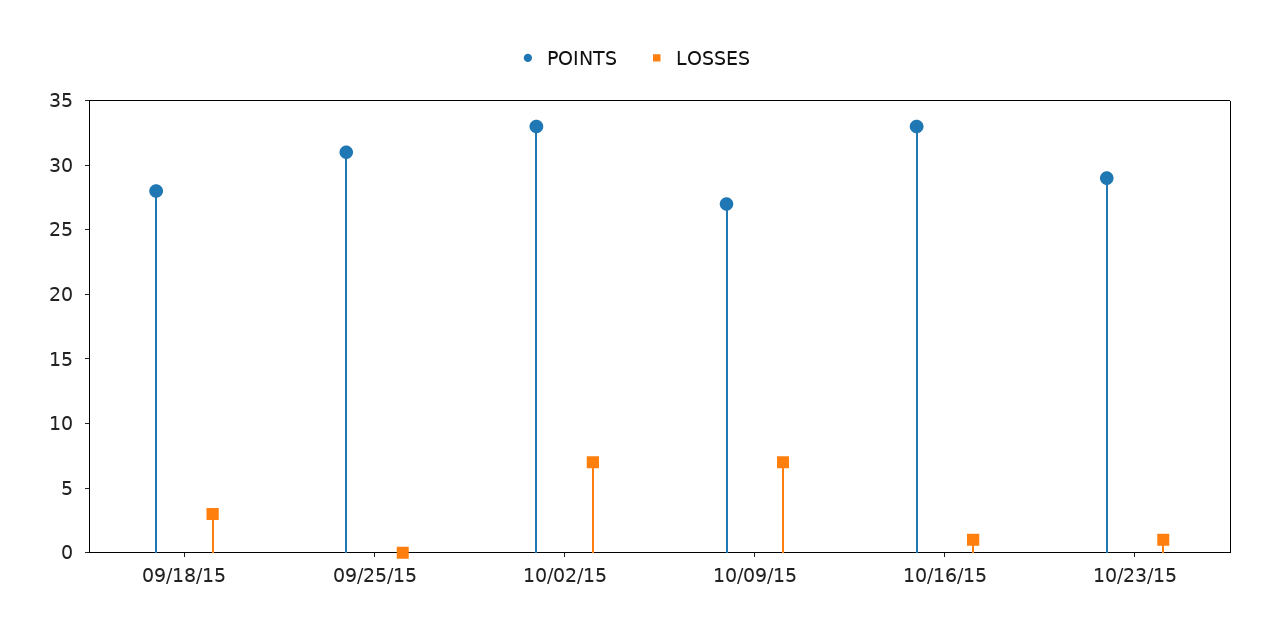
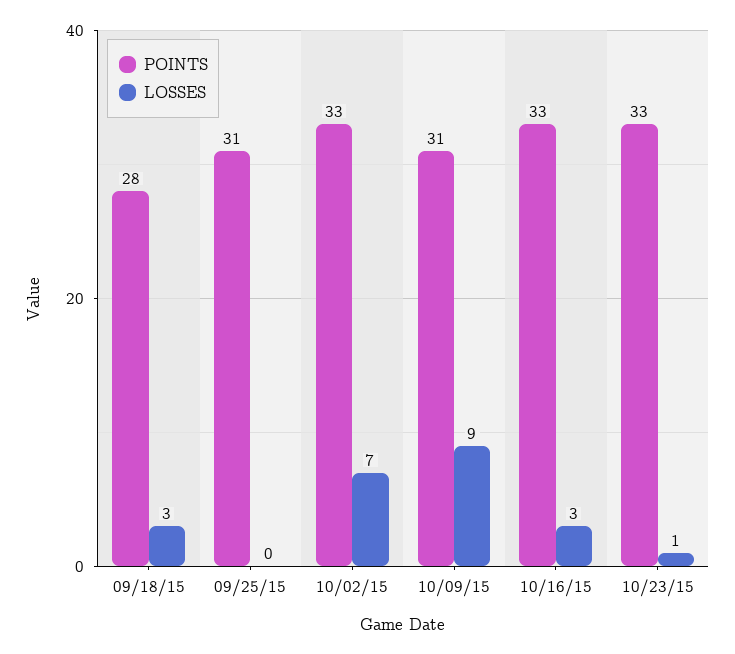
  {
    "POINTS": {
      "09/18/15": 28,
      "09/25/15": 31,
      "10/02/15": 33,
-     "10/09/15": 27,
+     "10/09/15": 31,
      "10/16/15": 33,
-     "10/23/15": 29
+     "10/23/15": 33
    },
    "LOSSES": {
      "09/18/15": 3,
      "09/25/15": 0,
      "10/02/15": 7,
-     "10/09/15": 7,
+     "10/09/15": 9,
-     "10/16/15": 1,
+     "10/16/15": 3,
      "10/23/15": 1
    }
  }

